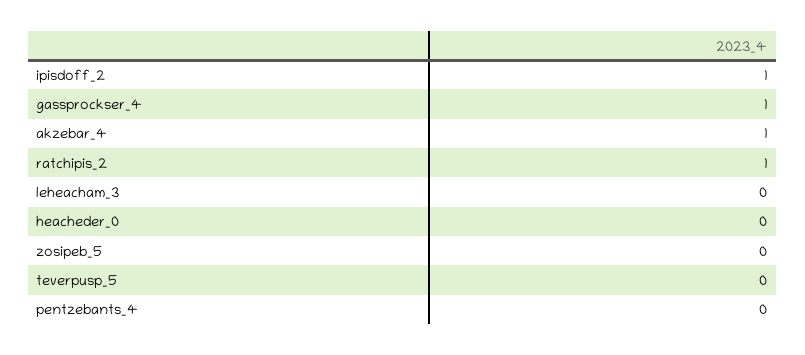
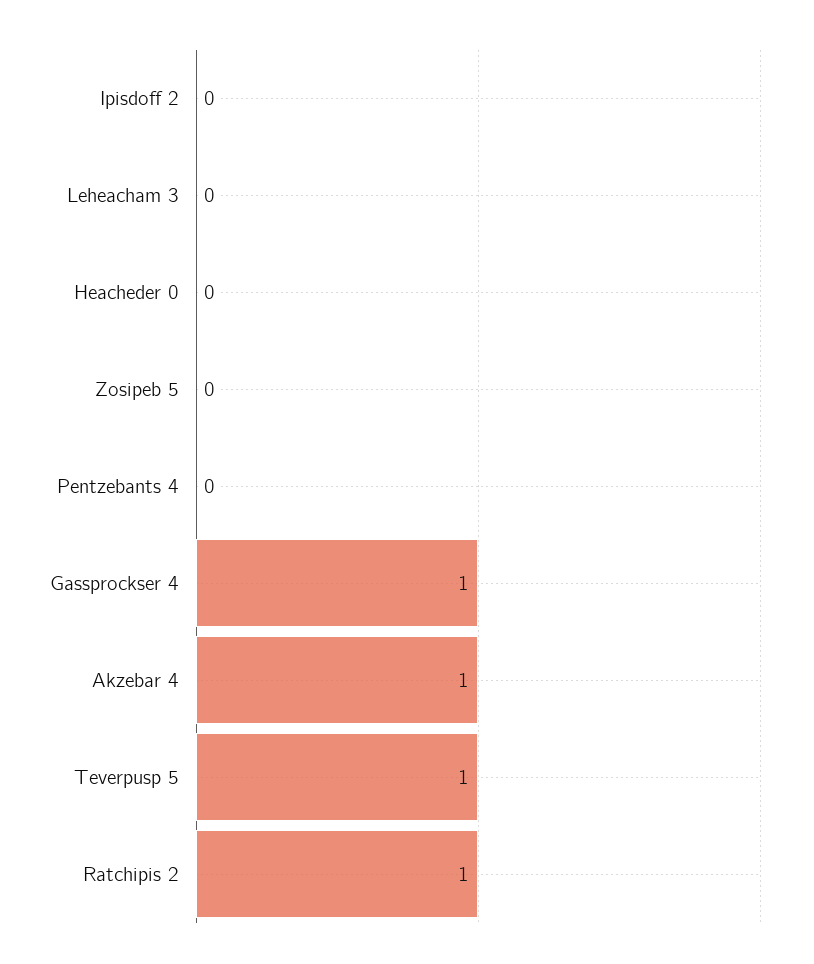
  {
-   "ipisdoff_2": 1,
+   "ipisdoff_2": 0,
    "gassprockser_4": 1,
    "akzebar_4": 1,
    "ratchipis_2": 1,
    "leheacham_3": 0,
    "heacheder_0": 0,
    "zosipeb_5": 0,
-   "teverpusp_5": 0,
+   "teverpusp_5": 1,
    "pentzebants_4": 0
  }

